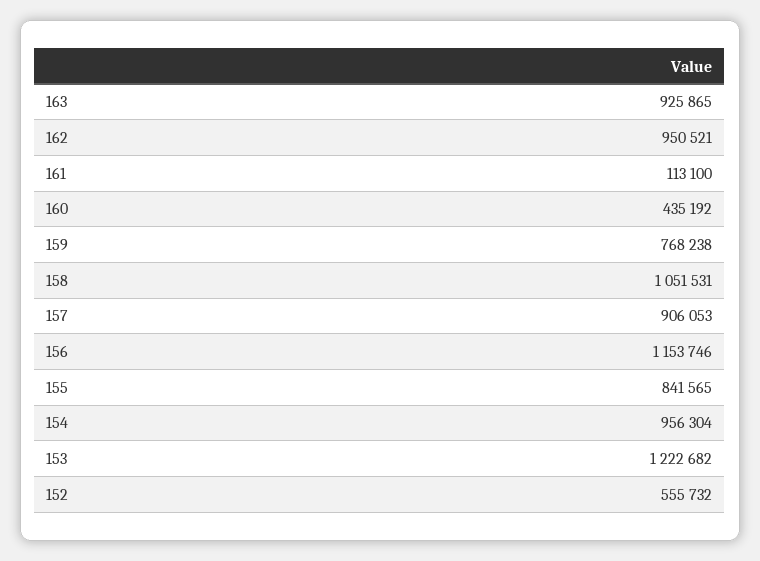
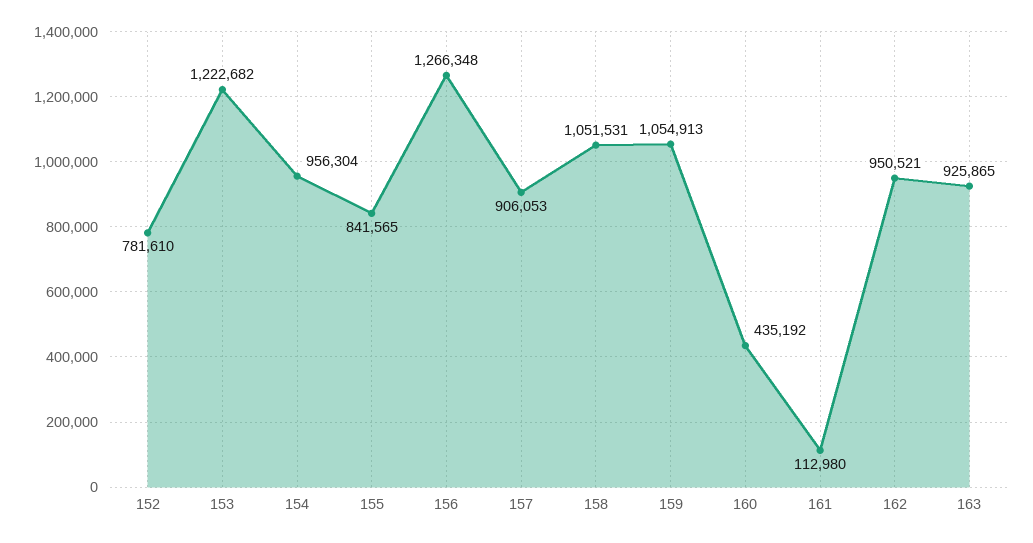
  {
    "163": 925865,
    "162": 950521,
-   "161": 113100,
+   "161": 112980,
    "160": 435192,
-   "159": 768238,
+   "159": 1054913,
    "158": 1051531,
    "157": 906053,
-   "156": 1153746,
+   "156": 1266348,
    "155": 841565,
    "154": 956304,
    "153": 1222682,
-   "152": 555732
+   "152": 781610
  }

